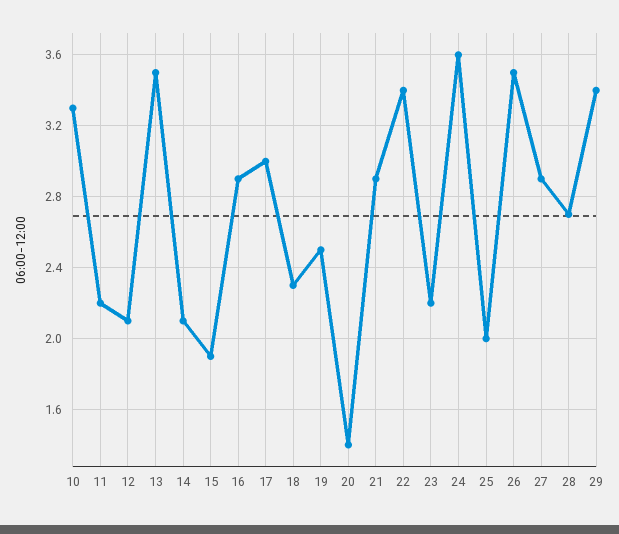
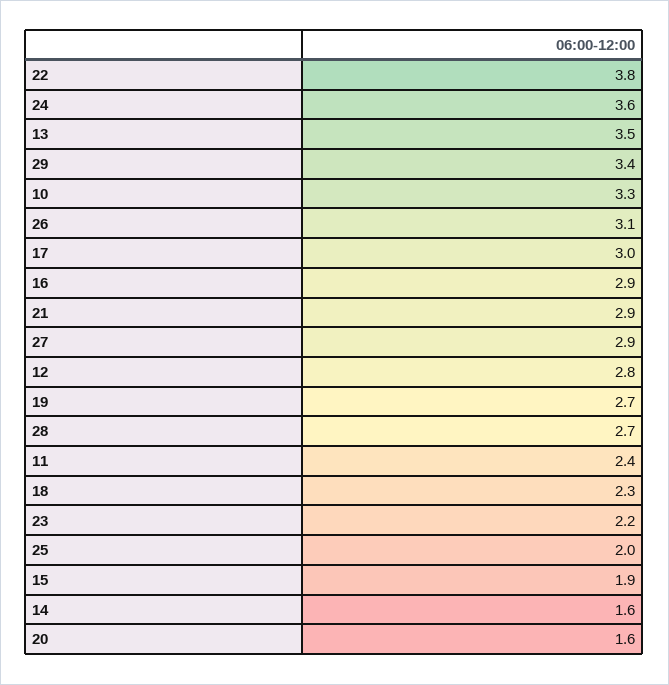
  {
    "10": 3.3,
-   "11": 2.2,
+   "11": 2.4,
-   "12": 2.1,
+   "12": 2.8,
    "13": 3.5,
-   "14": 2.1,
+   "14": 1.6,
    "15": 1.9,
    "16": 2.9,
    "17": 3,
    "18": 2.3,
-   "19": 2.5,
+   "19": 2.7,
-   "20": 1.4,
+   "20": 1.6,
    "21": 2.9,
-   "22": 3.4,
+   "22": 3.8,
    "23": 2.2,
    "24": 3.6,
    "25": 2,
-   "26": 3.5,
+   "26": 3.1,
    "27": 2.9,
    "28": 2.7,
    "29": 3.4
  }

